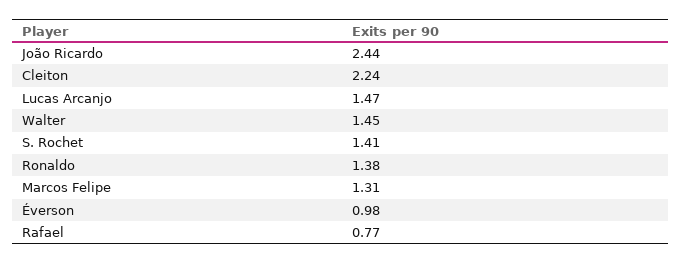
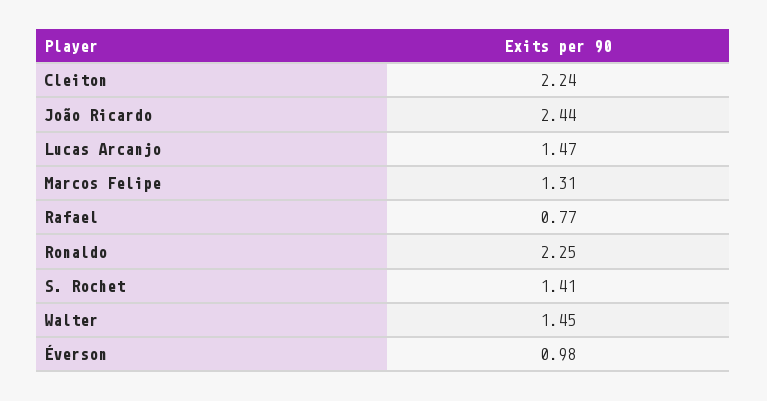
  {
    "João Ricardo": 2.44,
    "Cleiton": 2.24,
    "Lucas Arcanjo": 1.47,
    "Walter": 1.45,
    "S. Rochet": 1.41,
-   "Ronaldo": 1.38,
+   "Ronaldo": 2.25,
    "Marcos Felipe": 1.31,
    "Éverson": 0.98,
    "Rafael": 0.77
  }

